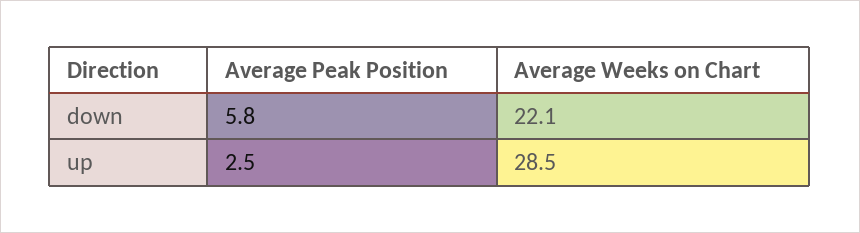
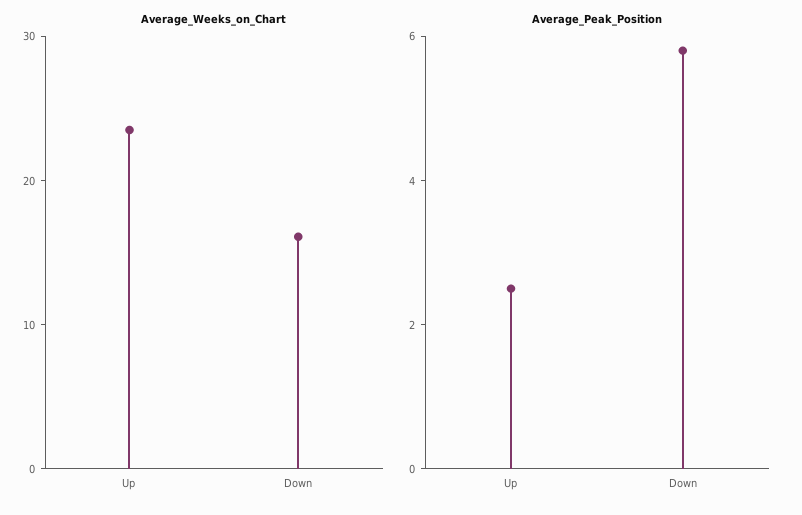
  {
    "Average Peak Position": {
      "down": 5.8,
      "up": 2.5
    },
    "Average Weeks on Chart": {
-     "down": 22.1,
+     "down": 16,
-     "up": 28.5
+     "up": 24
    }
  }

